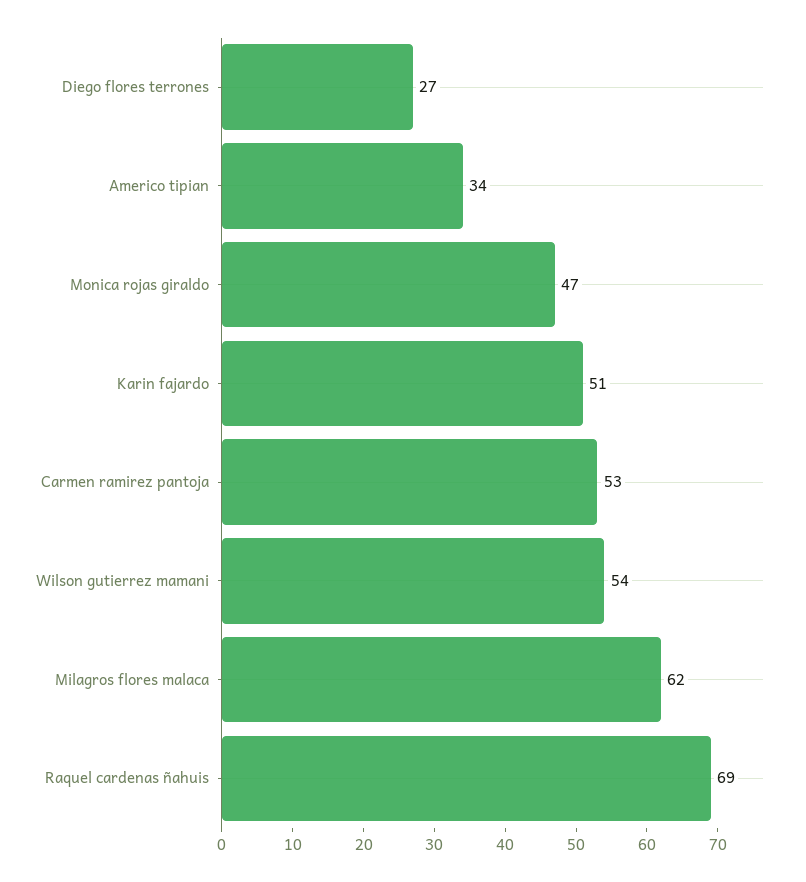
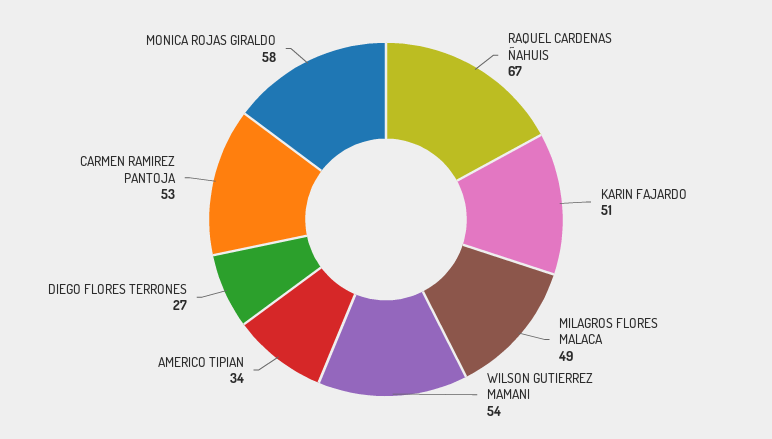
  {
    "Diego flores terrones": 27,
    "Americo tipian": 34,
-   "Monica rojas giraldo": 47,
+   "Monica rojas giraldo": 58,
    "Karin fajardo": 51,
    "Carmen ramirez pantoja": 53,
    "Wilson gutierrez mamani": 54,
-   "Milagros flores malaca": 62,
+   "Milagros flores malaca": 49,
-   "Raquel cardenas ñahuis": 69
+   "Raquel cardenas ñahuis": 67
  }

